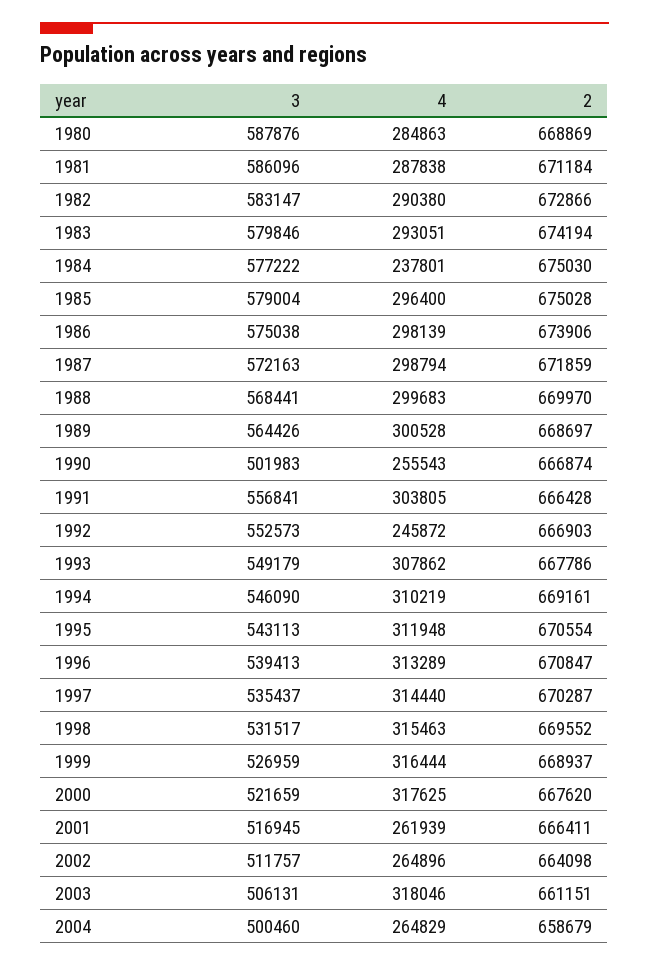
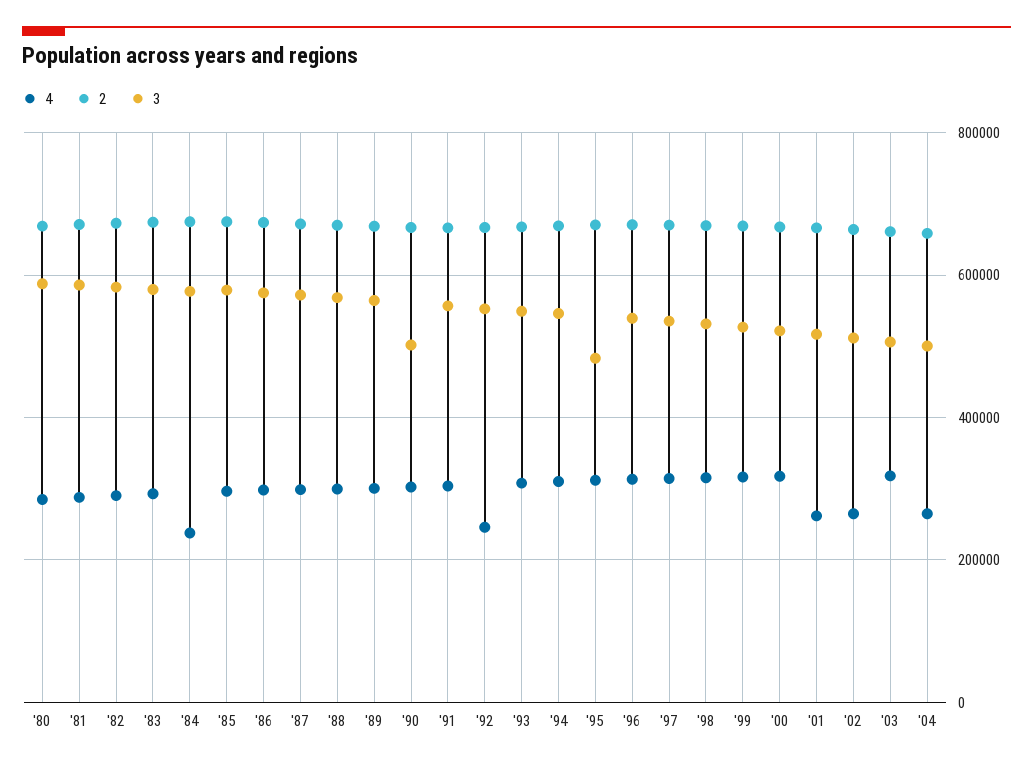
  {
    "3": {
      "1980": 587876,
      "1981": 586096,
      "1982": 583147,
      "1983": 579846,
      "1984": 577222,
      "1985": 579004,
      "1986": 575038,
      "1987": 572163,
      "1988": 568441,
      "1989": 564426,
      "1990": 501983,
      "1991": 556841,
      "1992": 552573,
      "1993": 549179,
      "1994": 546090,
-     "1995": 543113,
+     "1995": 480000,
      "1996": 539413,
      "1997": 535437,
      "1998": 531517,
      "1999": 526959,
      "2000": 521659,
      "2001": 516945,
      "2002": 511757,
      "2003": 506131,
      "2004": 500460
    },
    "4": {
      "1980": 284863,
      "1981": 287838,
      "1982": 290380,
      "1983": 293051,
      "1984": 237801,
      "1985": 296400,
      "1986": 298139,
      "1987": 298794,
      "1988": 299683,
      "1989": 300528,
-     "1990": 255543,
+     "1990": 300000,
      "1991": 303805,
      "1992": 245872,
      "1993": 307862,
      "1994": 310219,
      "1995": 311948,
      "1996": 313289,
      "1997": 314440,
      "1998": 315463,
      "1999": 316444,
      "2000": 317625,
      "2001": 261939,
      "2002": 264896,
      "2003": 318046,
      "2004": 264829
    },
    "2": {
      "1980": 668869,
      "1981": 671184,
      "1982": 672866,
      "1983": 674194,
      "1984": 675030,
      "1985": 675028,
      "1986": 673906,
      "1987": 671859,
      "1988": 669970,
      "1989": 668697,
      "1990": 666874,
      "1991": 666428,
      "1992": 666903,
      "1993": 667786,
      "1994": 669161,
      "1995": 670554,
      "1996": 670847,
      "1997": 670287,
      "1998": 669552,
      "1999": 668937,
      "2000": 667620,
      "2001": 666411,
      "2002": 664098,
      "2003": 661151,
      "2004": 658679
    }
  }

